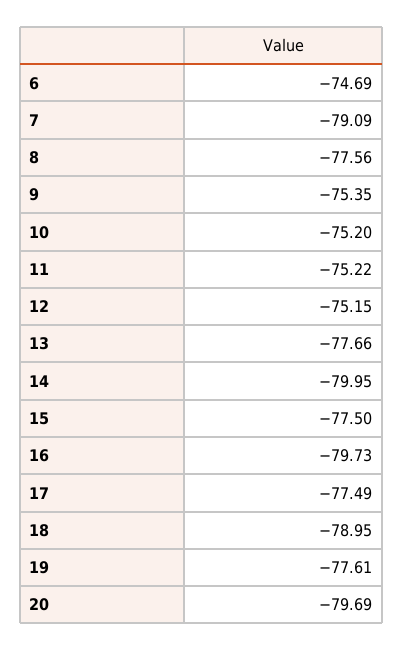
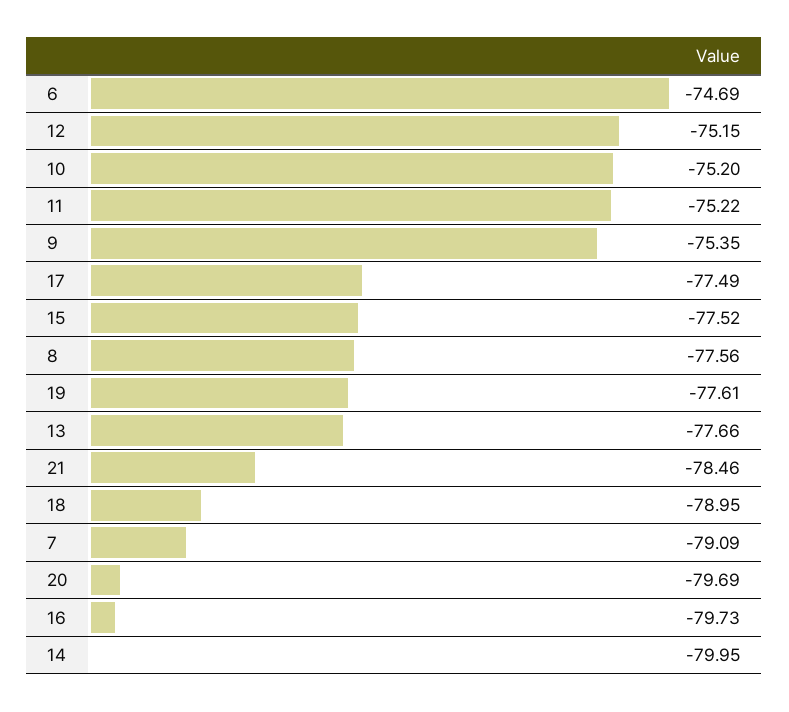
  {
    "6": -74.69,
    "7": -79.09,
    "8": -77.56,
    "9": -75.35,
    "10": -75.2,
    "11": -75.22,
    "12": -75.15,
    "13": -77.66,
    "14": -79.95,
-   "15": -77.5,
+   "15": -77.52,
    "16": -79.73,
    "17": -77.49,
    "18": -78.95,
    "19": -77.61,
-   "20": -79.69
+   "20": -79.69,
+   "21": -78.46
  }

